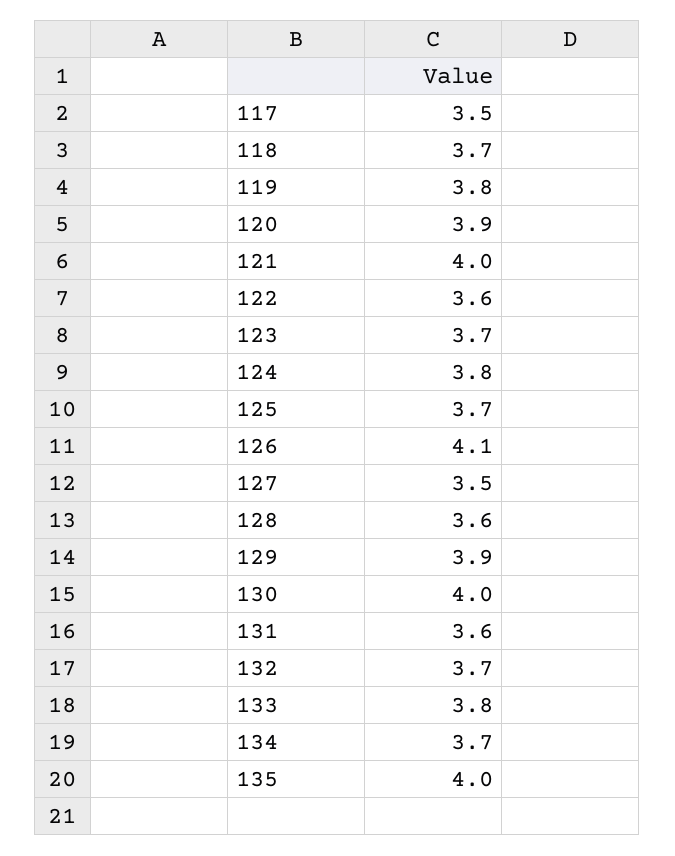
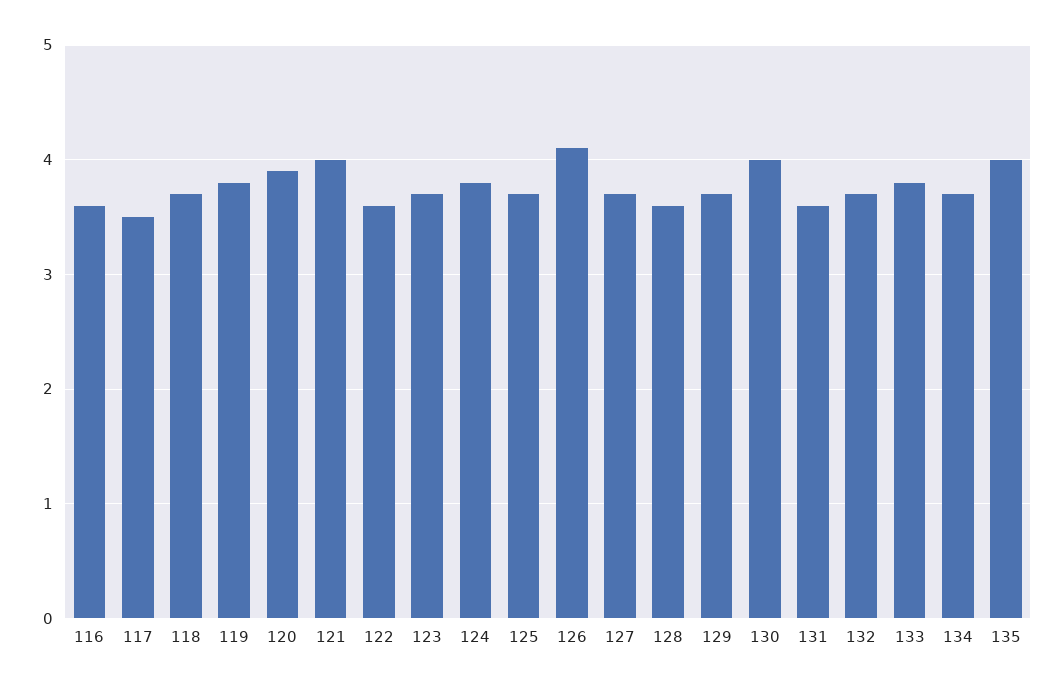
  {
    "117": 3.5,
    "118": 3.7,
    "119": 3.8,
    "120": 3.9,
    "121": 4,
    "122": 3.6,
    "123": 3.7,
    "124": 3.8,
    "125": 3.7,
    "126": 4.1,
-   "127": 3.5,
+   "127": 3.7,
    "128": 3.6,
-   "129": 3.9,
+   "129": 3.7,
    "130": 4,
    "131": 3.6,
    "132": 3.7,
    "133": 3.8,
    "134": 3.7,
-   "135": 4
+   "135": 4,
+   "116": 3.6
  }

